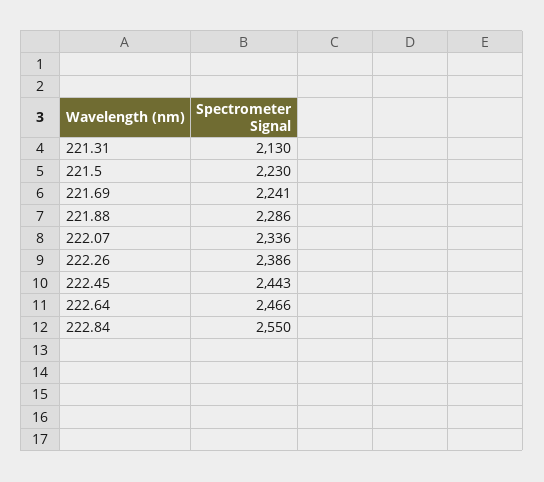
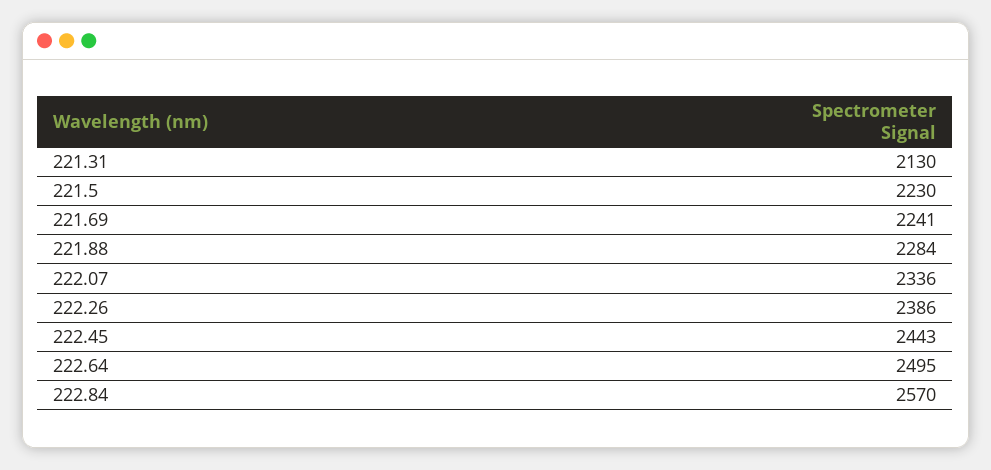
  {
    "221.31": 2130,
    "221.5": 2230,
    "221.69": 2241,
-   "221.88": 2286,
+   "221.88": 2284,
    "222.07": 2336,
    "222.26": 2386,
    "222.45": 2443,
-   "222.64": 2466,
+   "222.64": 2495,
-   "222.84": 2550
+   "222.84": 2570
  }

